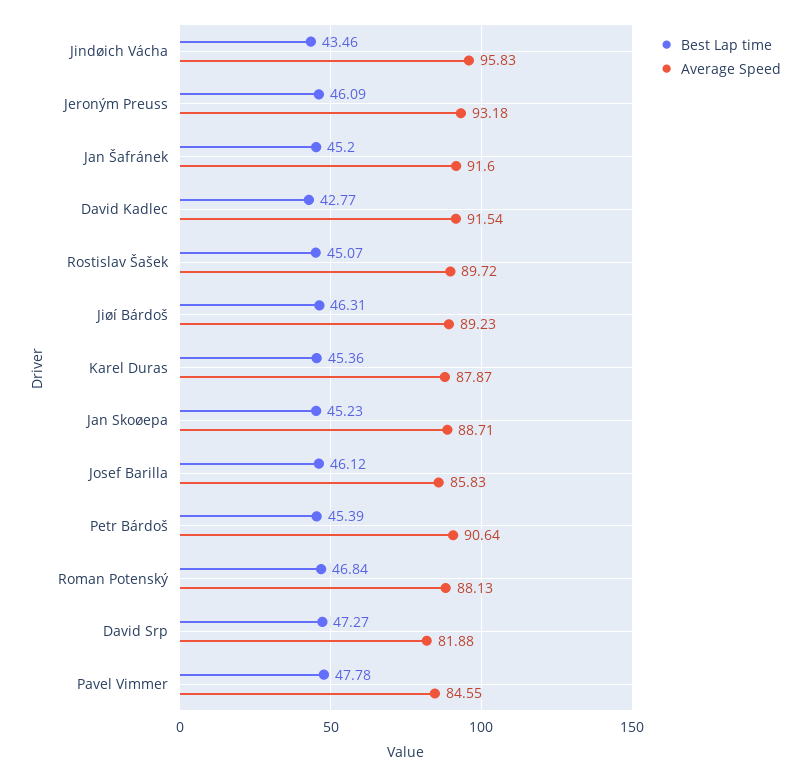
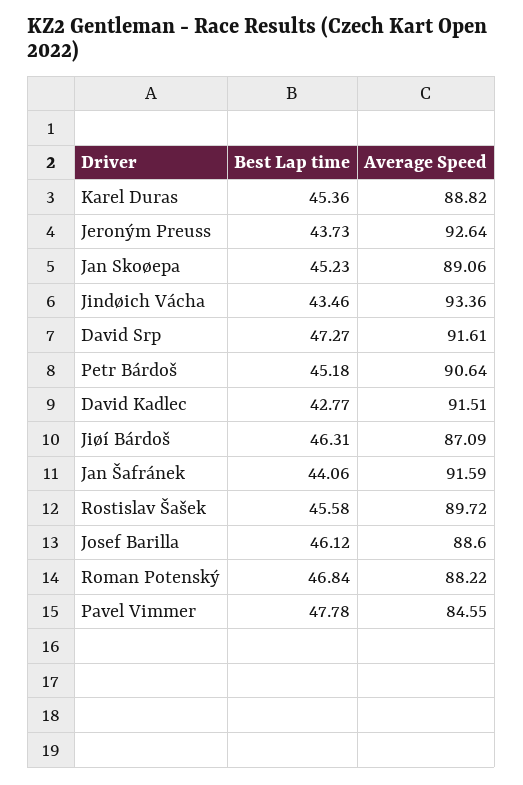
  {
    "Best Lap time": {
      "Jindøich Vácha": 43.46,
-     "Jeroným Preuss": 46.09,
+     "Jeroným Preuss": 43.73,
-     "Jan Šafránek": 45.2,
+     "Jan Šafránek": 44.06,
      "David Kadlec": 42.77,
-     "Rostislav Šašek": 45.07,
+     "Rostislav Šašek": 45.58,
      "Jiøí Bárdoš": 46.31,
      "Karel Duras": 45.36,
      "Jan Skoøepa": 45.23,
      "Josef Barilla": 46.12,
-     "Petr Bárdoš": 45.39,
+     "Petr Bárdoš": 45.18,
      "Roman Potenský": 46.84,
      "David Srp": 47.27,
      "Pavel Vimmer": 47.78
    },
    "Average Speed": {
-     "Jindøich Vácha": 95.83,
+     "Jindøich Vácha": 93.36,
-     "Jeroným Preuss": 93.18,
+     "Jeroným Preuss": 92.64,
-     "Jan Šafránek": 91.6,
+     "Jan Šafránek": 91.59,
-     "David Kadlec": 91.54,
+     "David Kadlec": 91.51,
      "Rostislav Šašek": 89.72,
-     "Jiøí Bárdoš": 89.23,
+     "Jiøí Bárdoš": 87.09,
-     "Karel Duras": 87.87,
+     "Karel Duras": 88.82,
-     "Jan Skoøepa": 88.71,
+     "Jan Skoøepa": 89.06,
-     "Josef Barilla": 85.83,
+     "Josef Barilla": 88.6,
      "Petr Bárdoš": 90.64,
-     "Roman Potenský": 88.13,
+     "Roman Potenský": 88.22,
-     "David Srp": 81.88,
+     "David Srp": 91.61,
      "Pavel Vimmer": 84.55
    }
  }

